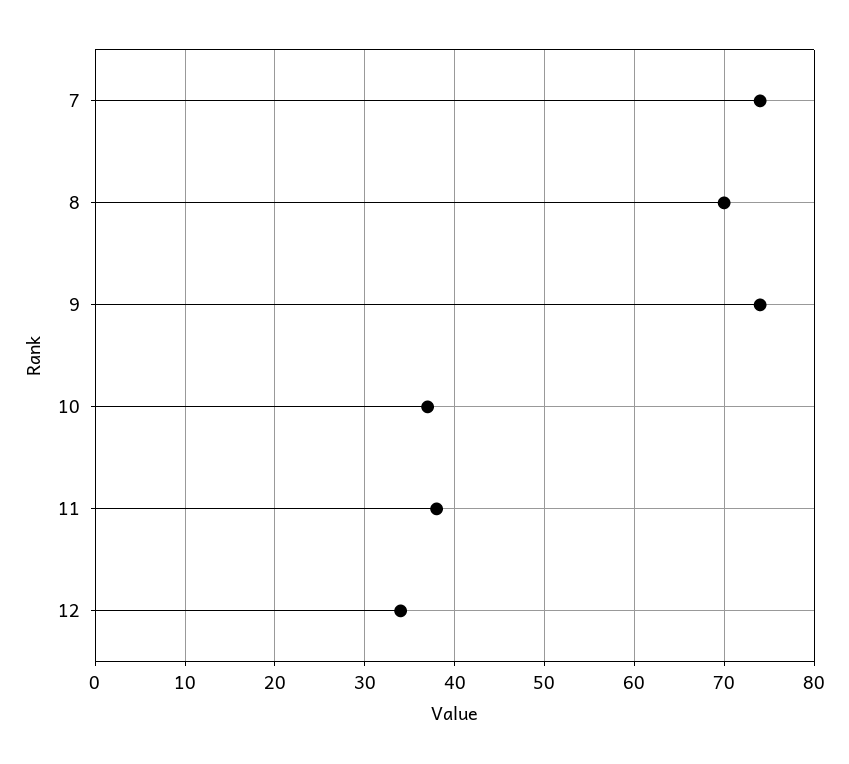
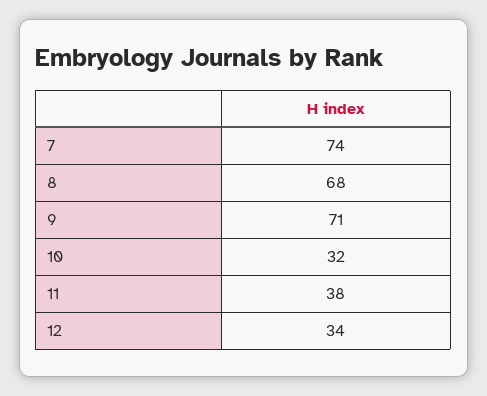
  {
    "7": 74,
-   "8": 70,
+   "8": 68,
-   "9": 74,
+   "9": 71,
-   "10": 37,
+   "10": 32,
    "11": 38,
    "12": 34
  }

